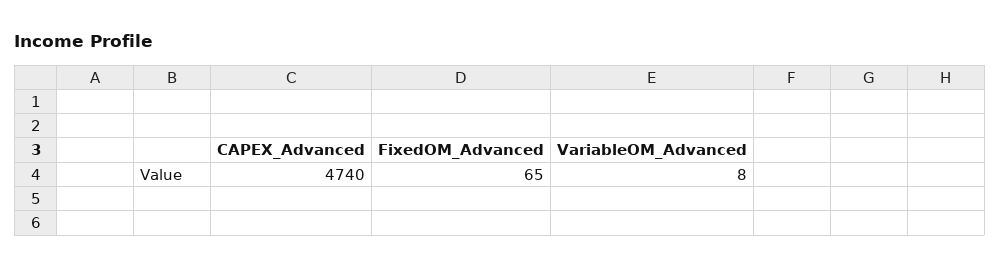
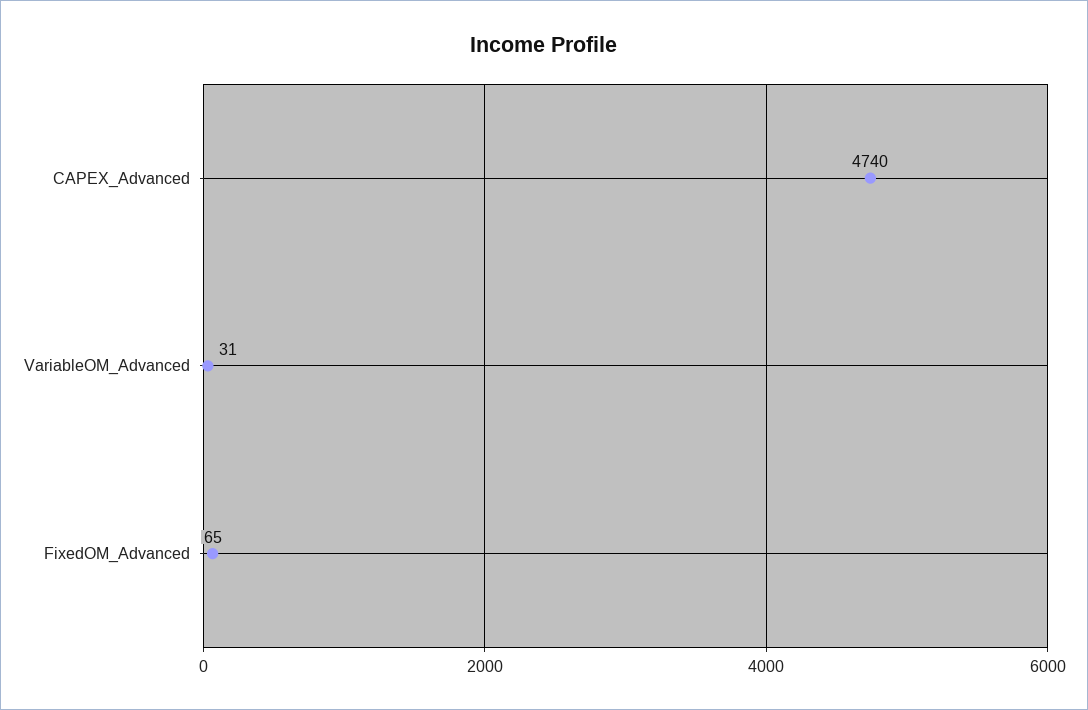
  {
    "CAPEX_Advanced": 4740,
    "FixedOM_Advanced": 65,
-   "VariableOM_Advanced": 8
+   "VariableOM_Advanced": 31
  }

